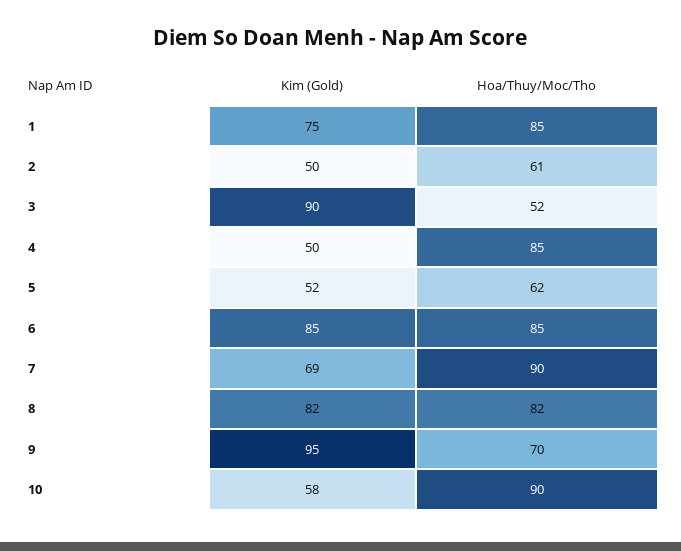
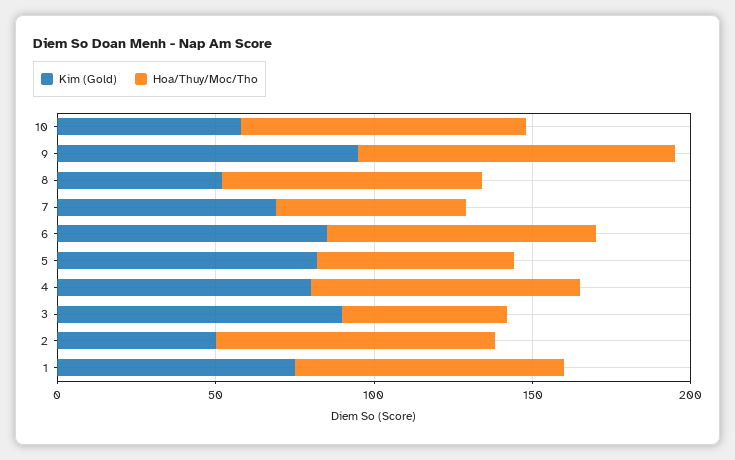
  {
    "Kim (Gold)": {
      "1": 75,
      "2": 50,
      "3": 90,
-     "4": 50,
+     "4": 80,
-     "5": 52,
+     "5": 80,
      "6": 85,
      "7": 69,
-     "8": 82,
+     "8": 50,
      "9": 95,
      "10": 58
    },
    "Hoa/Thuy/Moc/Tho": {
      "1": 85,
-     "2": 61,
+     "2": 90,
      "3": 52,
      "4": 85,
      "5": 62,
      "6": 85,
-     "7": 90,
+     "7": 60,
      "8": 82,
-     "9": 70,
+     "9": 100,
      "10": 90
    }
  }

